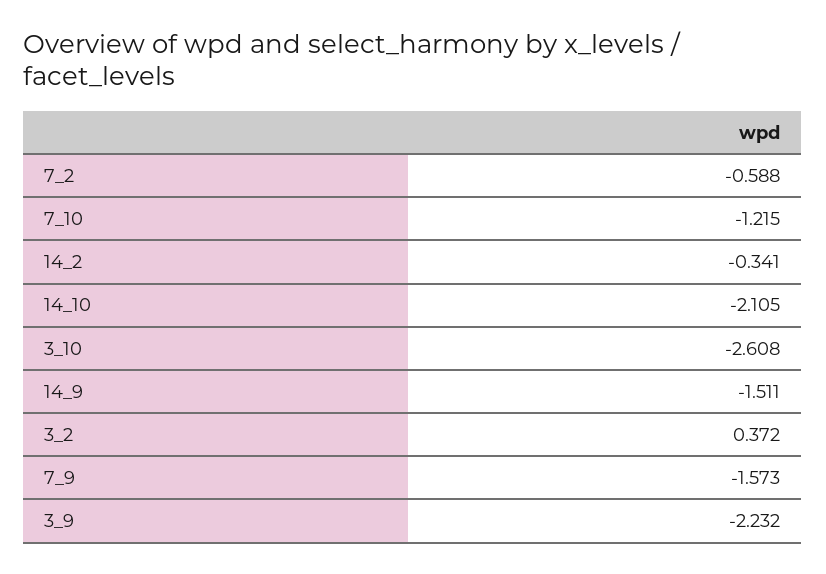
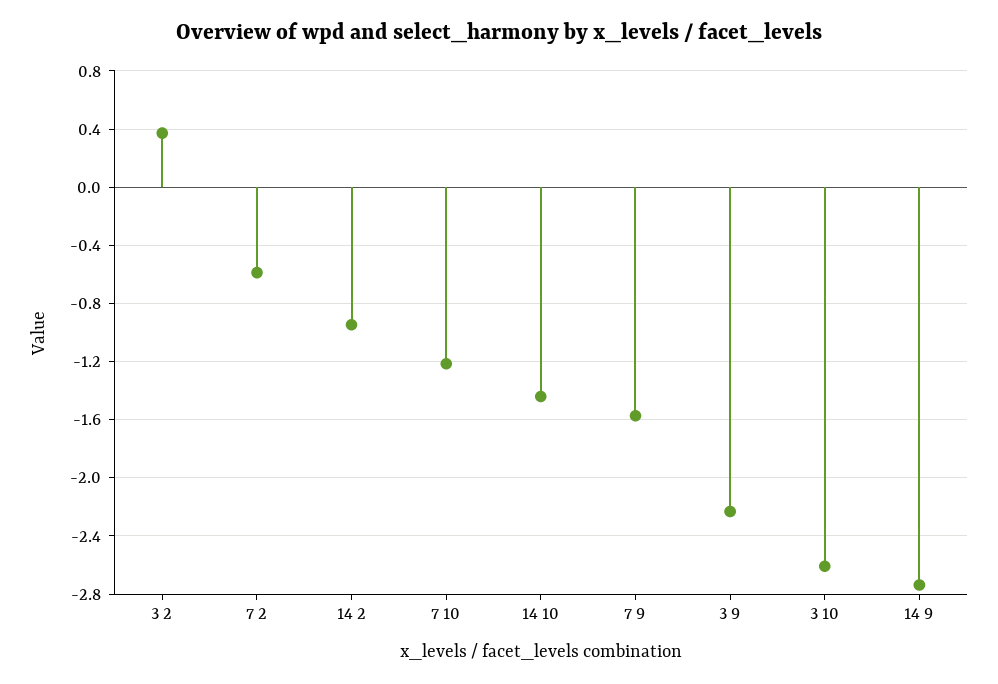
  {
    "7_2": -0.588,
    "7_10": -1.215,
-   "14_2": -0.341,
+   "14_2": -0.95,
-   "14_10": -2.105,
+   "14_10": -1.45,
    "3_10": -2.608,
-   "14_9": -1.511,
+   "14_9": -2.75,
    "3_2": 0.372,
    "7_9": -1.573,
    "3_9": -2.232
  }

